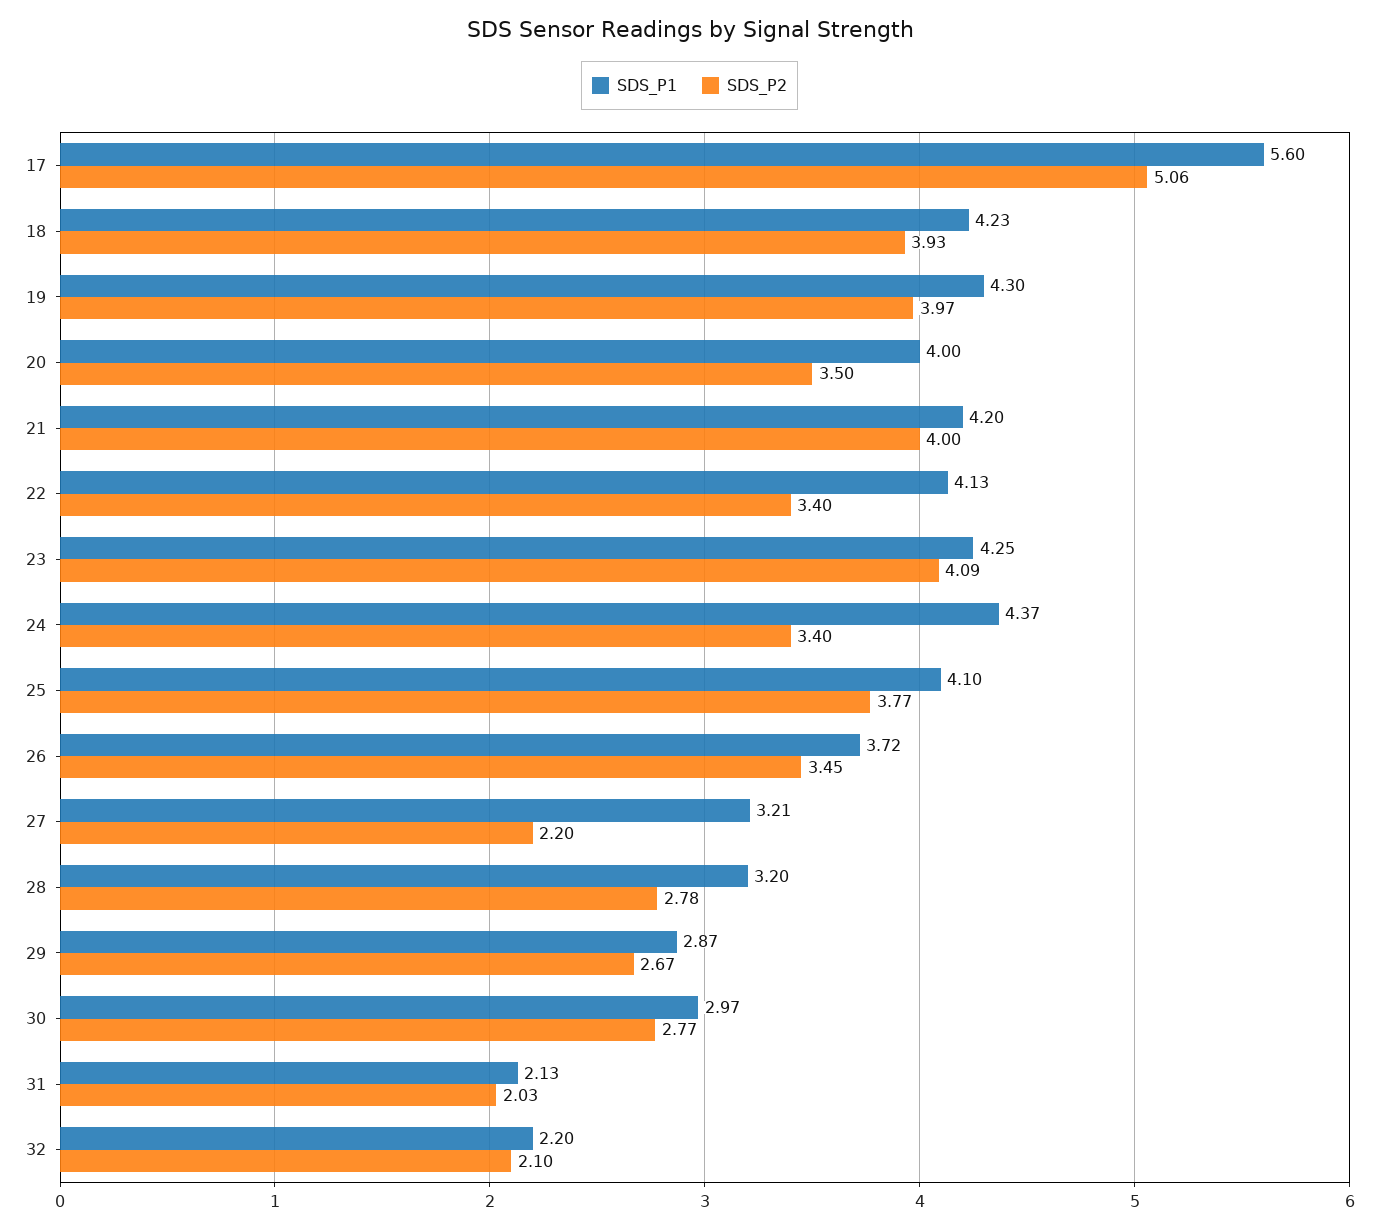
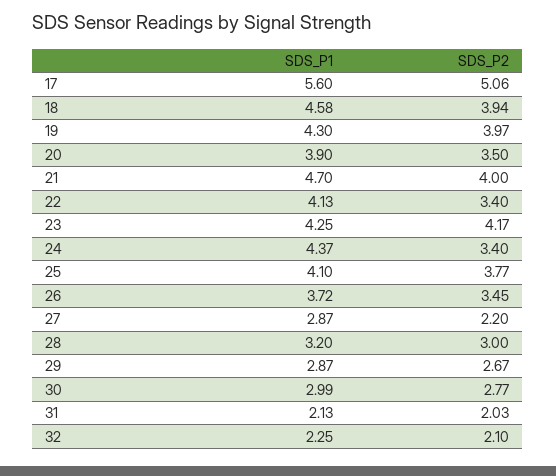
  {
    "SDS_P1": {
      "17": 5.6,
-     "18": 4.23,
+     "18": 4.58,
      "19": 4.3,
-     "20": 4,
+     "20": 3.9,
-     "21": 4.2,
+     "21": 4.7,
      "22": 4.13,
      "23": 4.25,
      "24": 4.37,
      "25": 4.1,
      "26": 3.72,
-     "27": 3.21,
+     "27": 2.87,
      "28": 3.2,
      "29": 2.87,
-     "30": 2.97,
+     "30": 2.99,
      "31": 2.13,
-     "32": 2.2
+     "32": 2.25
    },
    "SDS_P2": {
      "17": 5.06,
-     "18": 3.93,
+     "18": 3.94,
      "19": 3.97,
      "20": 3.5,
      "21": 4,
      "22": 3.4,
-     "23": 4.09,
+     "23": 4.17,
      "24": 3.4,
      "25": 3.77,
      "26": 3.45,
      "27": 2.2,
-     "28": 2.78,
+     "28": 3,
      "29": 2.67,
      "30": 2.77,
      "31": 2.03,
      "32": 2.1
    }
  }

